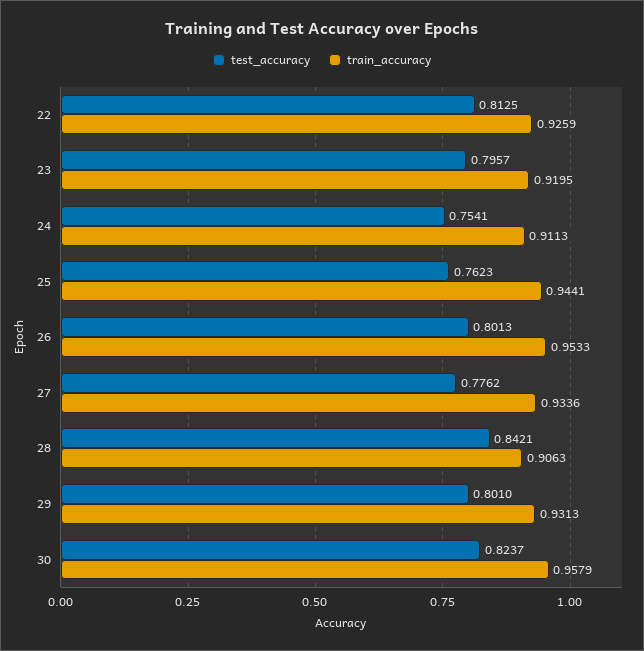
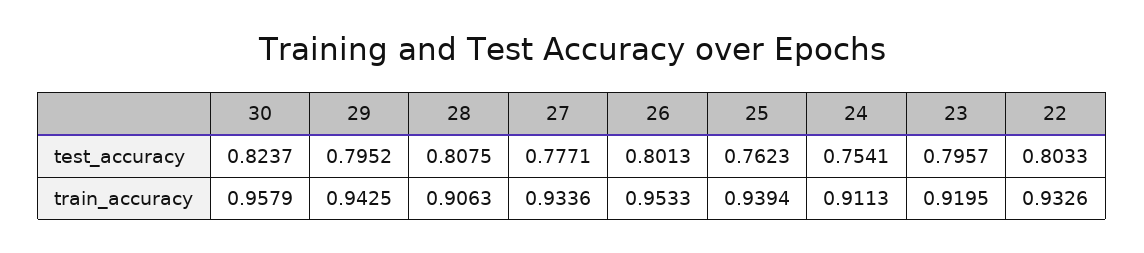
  {
    "test_accuracy": {
-     "22": 0.8125,
+     "22": 0.8033,
      "23": 0.7957,
      "24": 0.7541,
      "25": 0.7623,
      "26": 0.8013,
-     "27": 0.7762,
+     "27": 0.7771,
-     "28": 0.8421,
+     "28": 0.8075,
-     "29": 0.801,
+     "29": 0.7952,
      "30": 0.8237
    },
    "train_accuracy": {
-     "22": 0.9259,
+     "22": 0.9326,
      "23": 0.9195,
      "24": 0.9113,
-     "25": 0.9441,
+     "25": 0.9394,
      "26": 0.9533,
      "27": 0.9336,
      "28": 0.9063,
-     "29": 0.9313,
+     "29": 0.9425,
      "30": 0.9579
    }
  }

